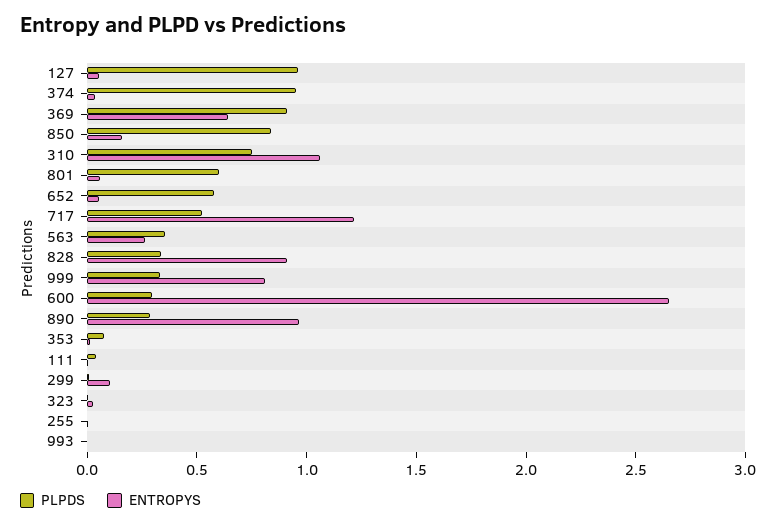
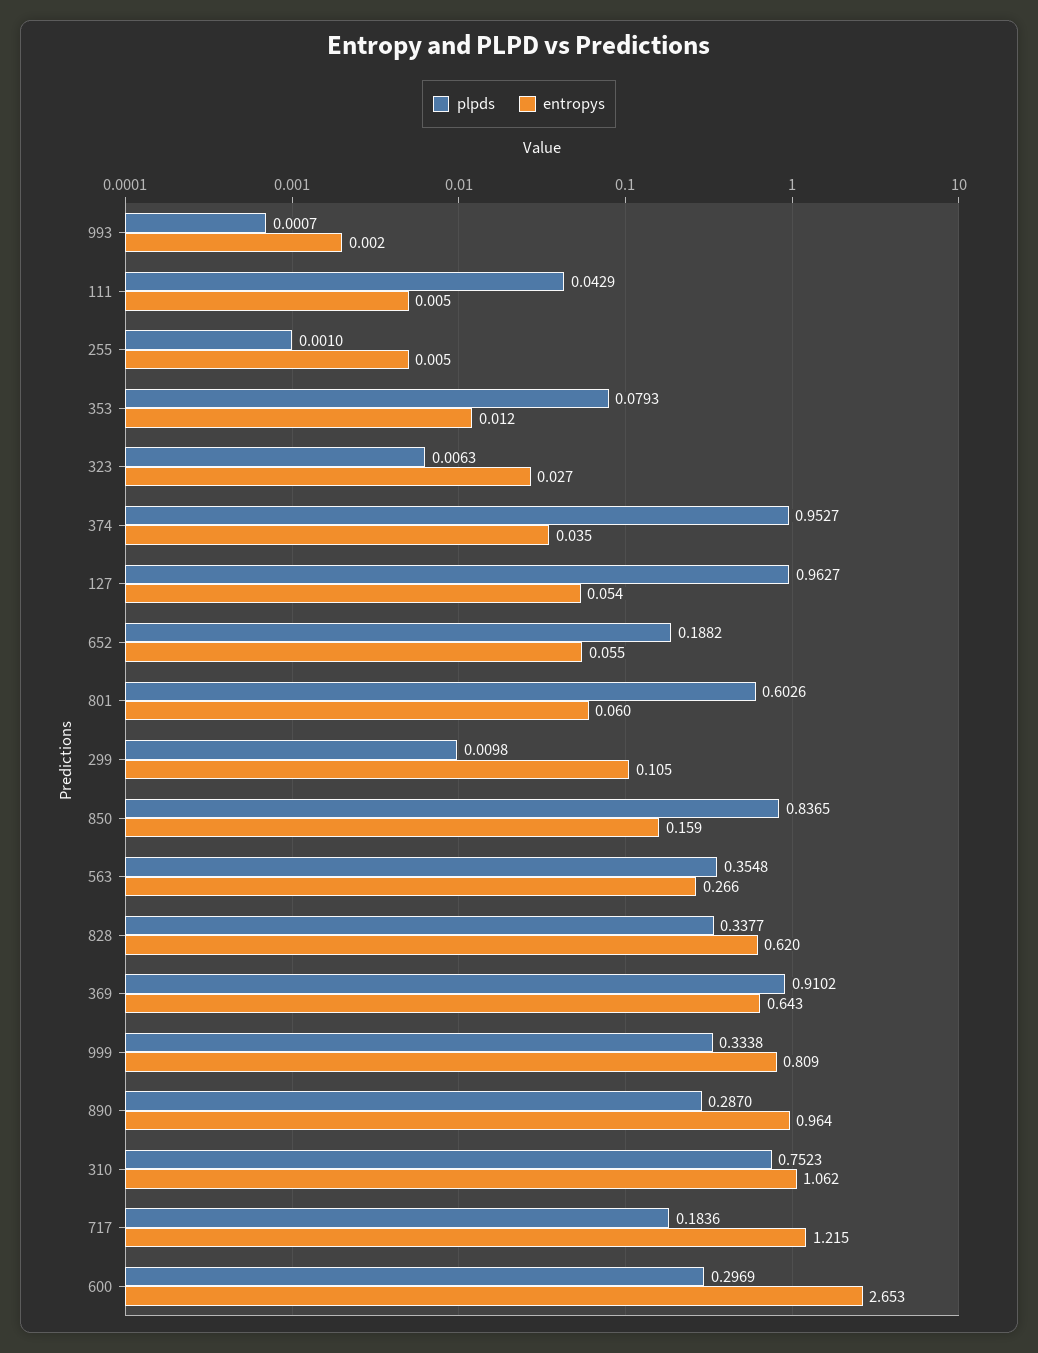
  {
    "PLPDS": {
      "127": 0.9627,
      "374": 0.9527,
      "369": 0.9102,
      "850": 0.8365,
      "310": 0.7523,
      "801": 0.6026,
-     "652": 0.6,
+     "652": 0.1882,
-     "717": 0.5,
+     "717": 0.1836,
      "563": 0.3548,
      "828": 0.3377,
      "999": 0.3338,
      "600": 0.2969,
      "890": 0.287,
      "353": 0.0793,
      "111": 0.0429,
      "299": 0.0098,
      "323": 0.0063,
      "255": 0.001,
      "993": 0.0007
    },
    "ENTROPYS": {
      "127": 0.054,
      "374": 0.035,
      "369": 0.643,
      "850": 0.159,
      "310": 1.062,
      "801": 0.06,
      "652": 0.055,
      "717": 1.215,
      "563": 0.266,
-     "828": 0.9,
+     "828": 0.62,
      "999": 0.809,
      "600": 2.653,
      "890": 0.964,
      "353": 0.012,
      "111": 0.005,
      "299": 0.105,
      "323": 0.027,
      "255": 0.005,
      "993": 0.002
    }
  }

